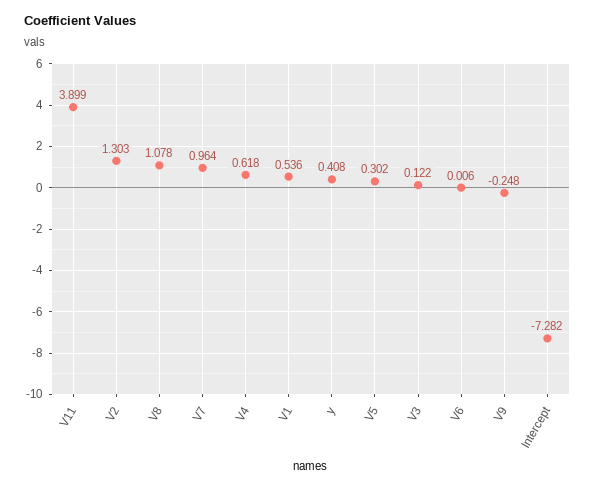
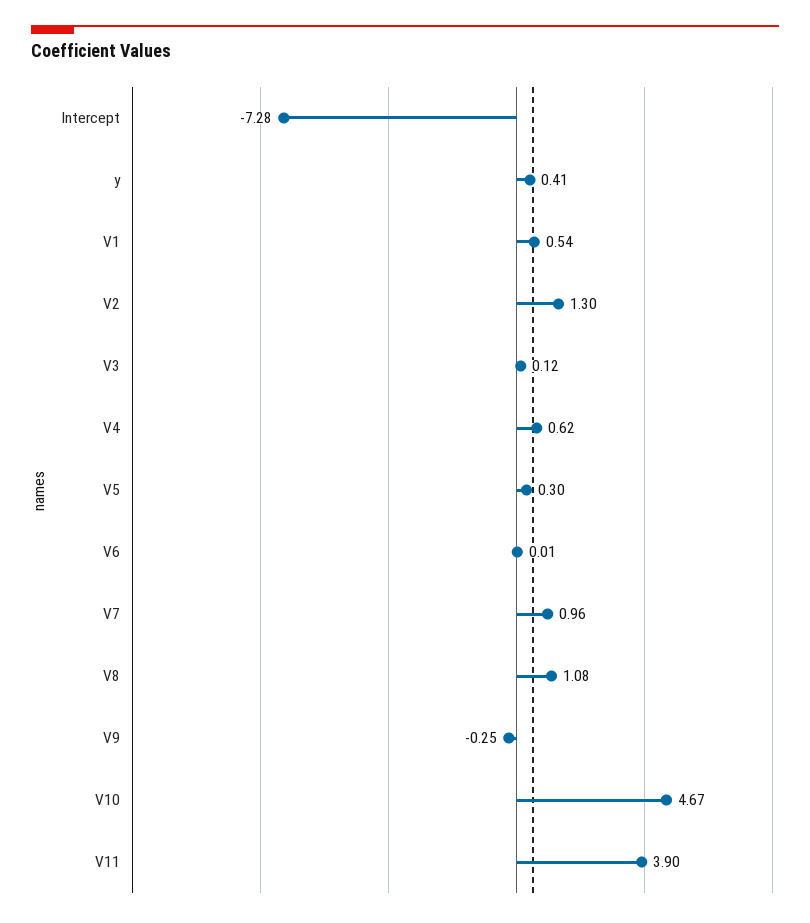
  {
    "V11": 3.899,
    "V2": 1.303,
    "V8": 1.078,
    "V7": 0.964,
    "V4": 0.618,
    "V1": 0.536,
    "y": 0.408,
    "V5": 0.302,
    "V3": 0.122,
    "V6": 0.006,
    "V9": -0.248,
-   "Intercept": -7.282
+   "Intercept": -7.282,
+   "V10": 4.67
  }

